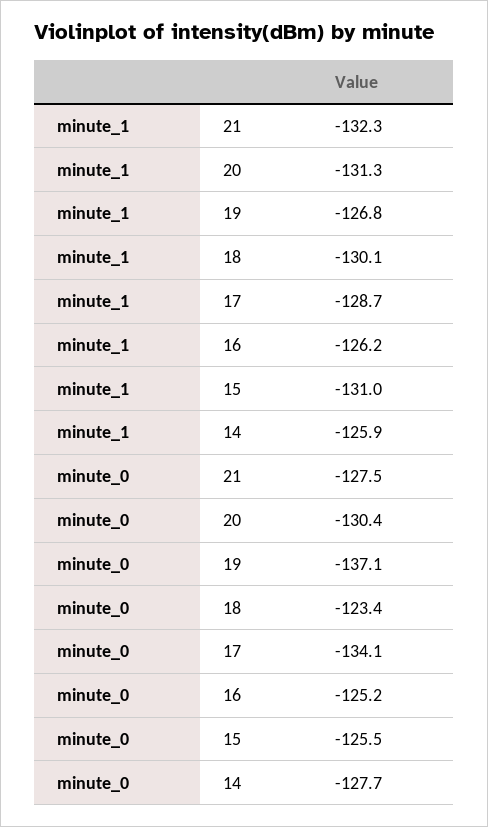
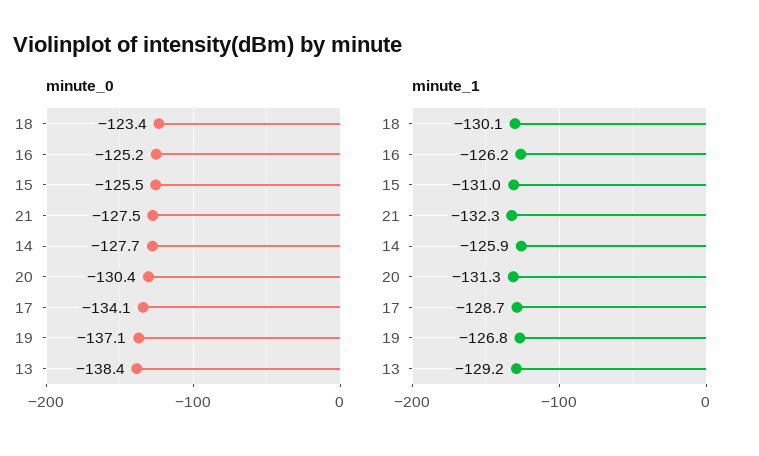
  {
    "minute_1": {
      "21": -132.3,
      "20": -131.3,
      "19": -126.8,
      "18": -130.1,
      "17": -128.7,
      "16": -126.2,
      "15": -131,
-     "14": -125.9
+     "14": -125.9,
+     "13": -129.2
    },
    "minute_0": {
      "21": -127.5,
      "20": -130.4,
      "19": -137.1,
      "18": -123.4,
      "17": -134.1,
      "16": -125.2,
      "15": -125.5,
-     "14": -127.7
+     "14": -127.7,
+     "13": -138.4
    }
  }

